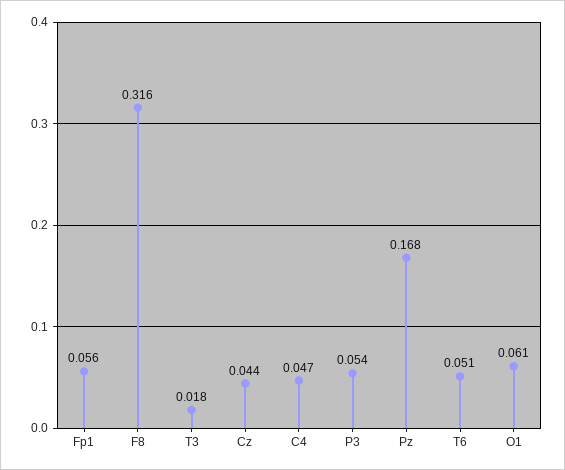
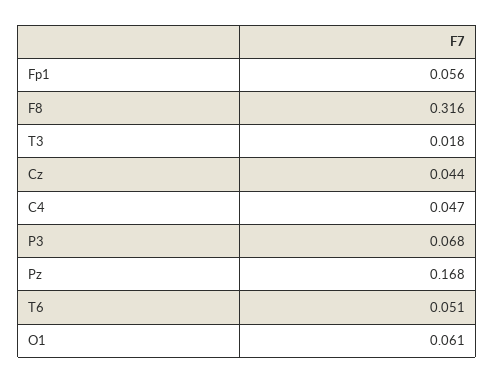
  {
    "Fp1": 0.056,
    "F8": 0.316,
    "T3": 0.018,
    "Cz": 0.044,
    "C4": 0.047,
-   "P3": 0.054,
+   "P3": 0.068,
    "Pz": 0.168,
    "T6": 0.051,
    "O1": 0.061
  }

